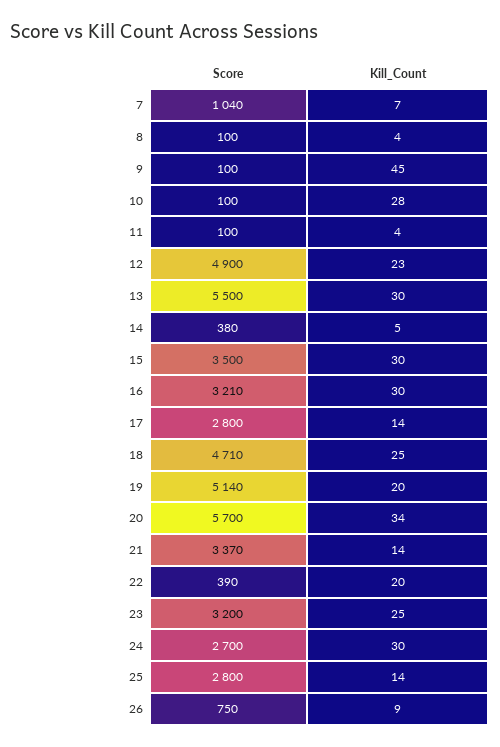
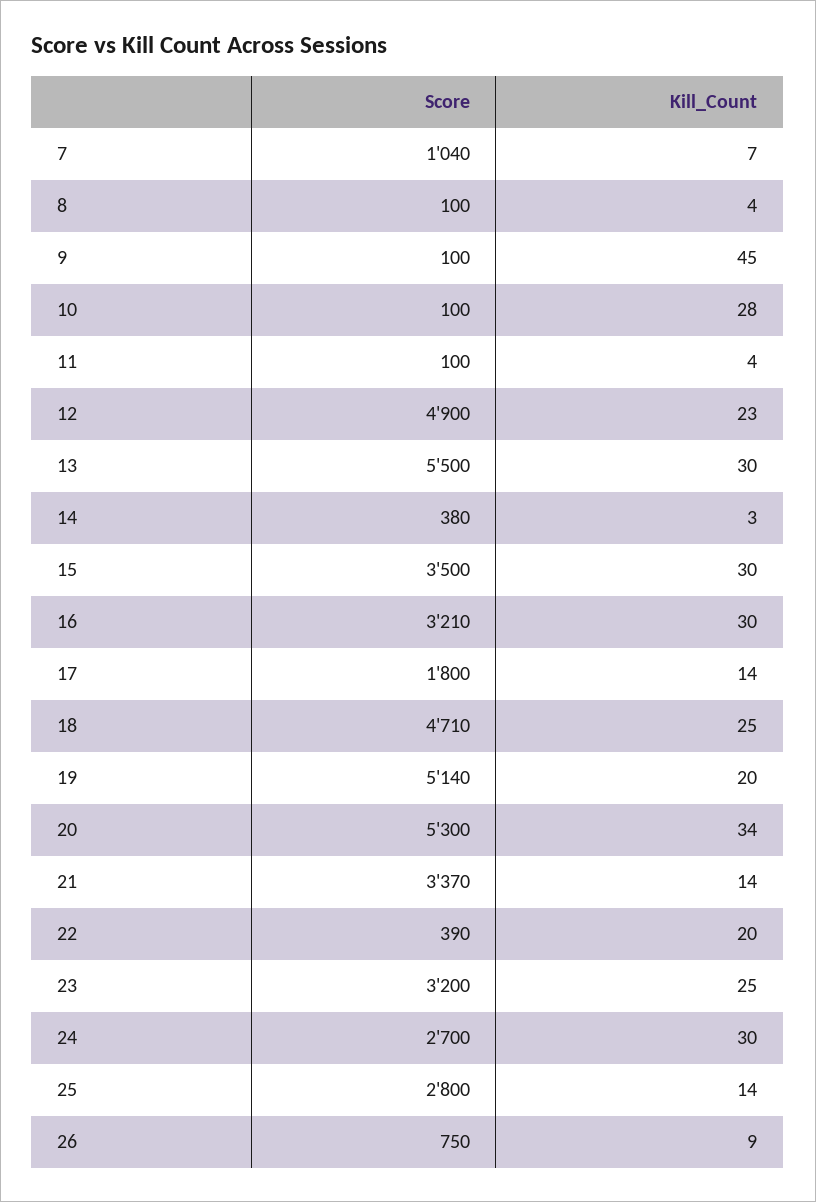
  {
    "Score": {
      "7": 1040,
      "8": 100,
      "9": 100,
      "10": 100,
      "11": 100,
      "12": 4900,
      "13": 5500,
      "14": 380,
      "15": 3500,
      "16": 3210,
-     "17": 2800,
+     "17": 1800,
      "18": 4710,
      "19": 5140,
-     "20": 5700,
+     "20": 5300,
      "21": 3370,
      "22": 390,
      "23": 3200,
      "24": 2700,
      "25": 2800,
      "26": 750
    },
    "Kill_Count": {
      "7": 7,
      "8": 4,
      "9": 45,
      "10": 28,
      "11": 4,
      "12": 23,
      "13": 30,
-     "14": 5,
+     "14": 3,
      "15": 30,
      "16": 30,
      "17": 14,
      "18": 25,
      "19": 20,
      "20": 34,
      "21": 14,
      "22": 20,
      "23": 25,
      "24": 30,
      "25": 14,
      "26": 9
    }
  }

